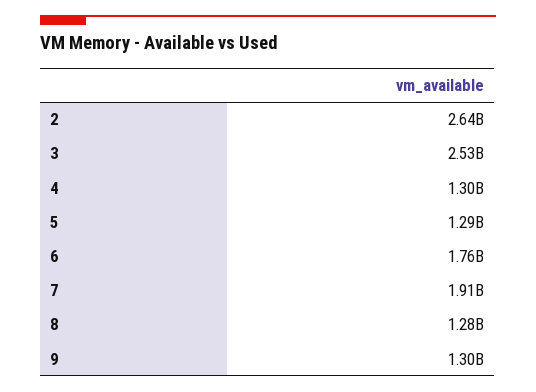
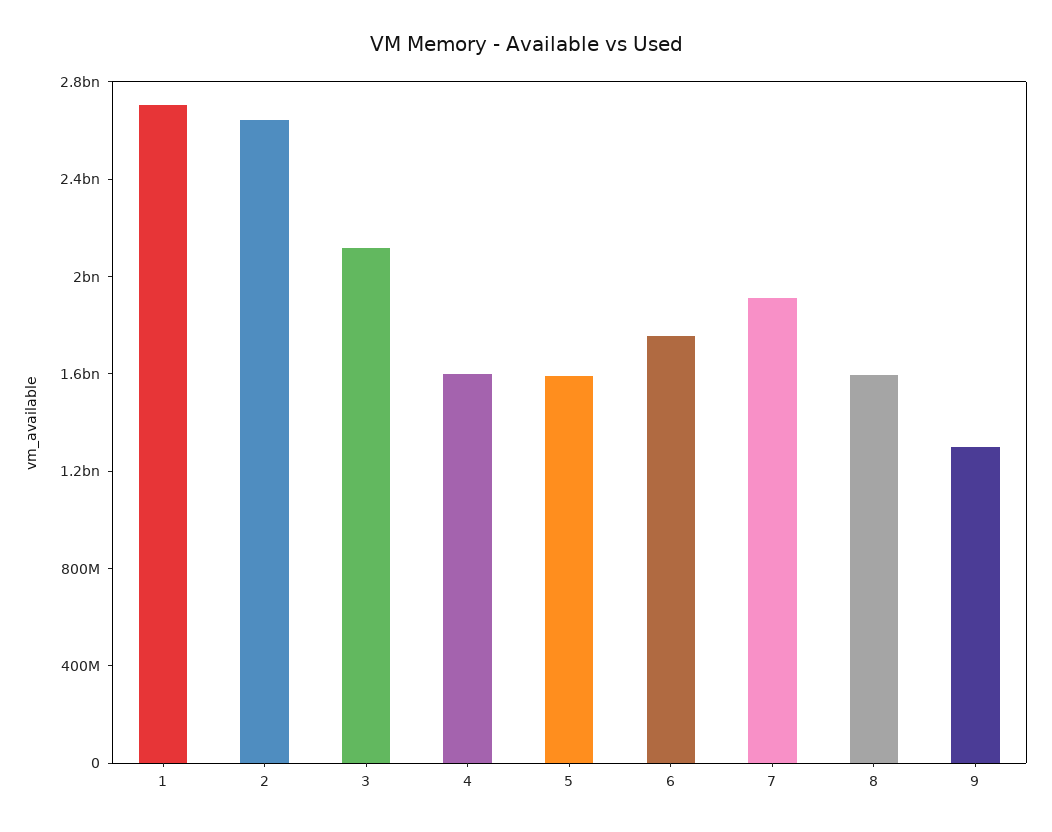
  {
    "2": 2640000000,
-   "3": 2530000000,
+   "3": 2100000000,
-   "4": 1300000000,
+   "4": 1600000000,
-   "5": 1290000000,
+   "5": 1600000000,
    "6": 1760000000,
    "7": 1910000000,
-   "8": 1280000000,
+   "8": 1600000000,
-   "9": 1300000000
+   "9": 1300000000,
+   "1": 2700000000
  }

